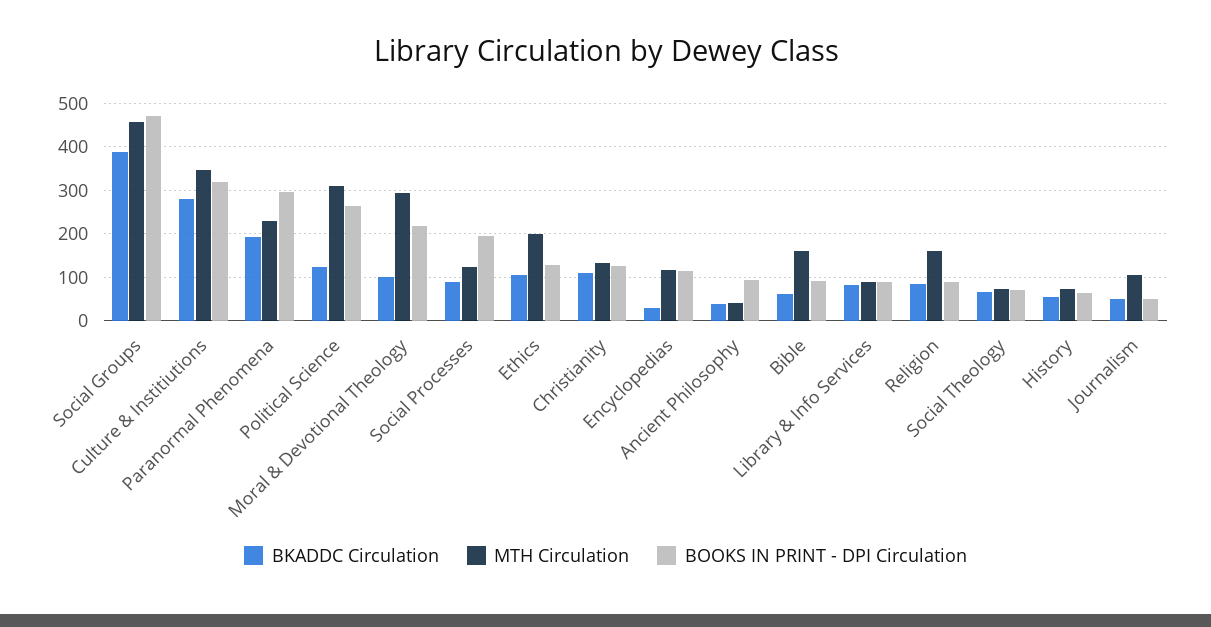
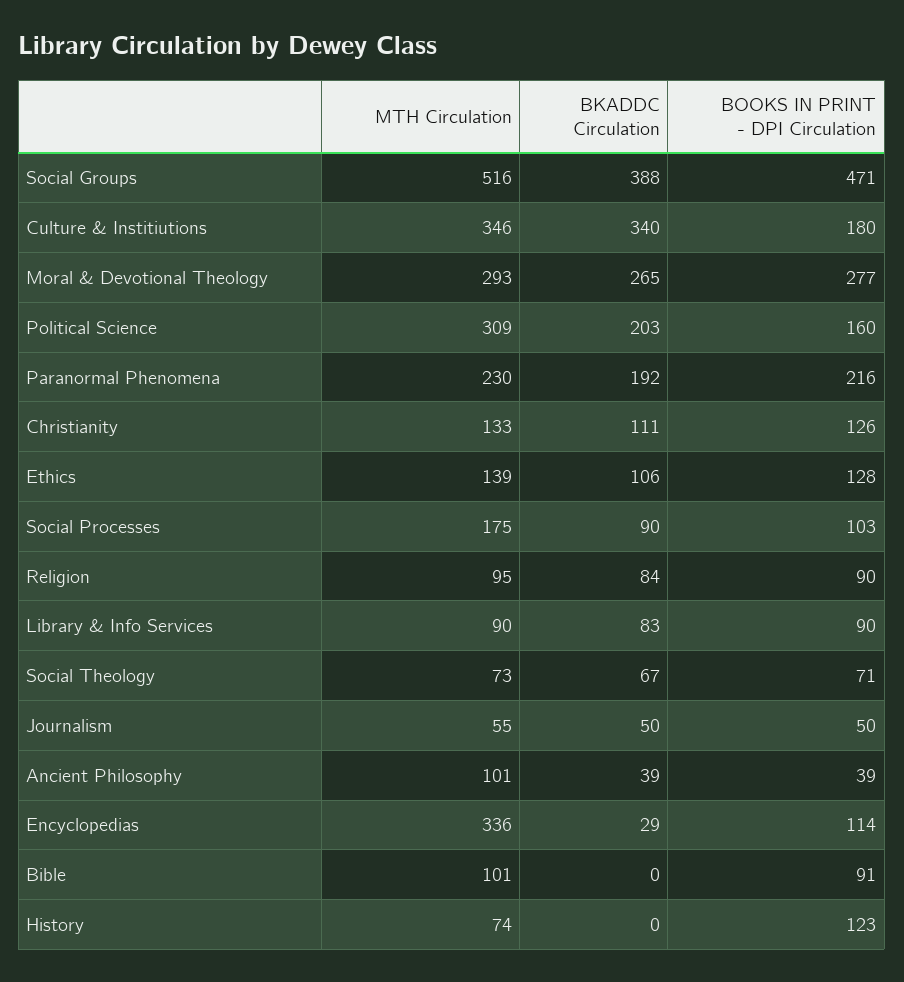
  {
    "BKADDC Circulation": {
      "Social Groups": 388,
-     "Culture & Institiutions": 280,
+     "Culture & Institiutions": 340,
      "Paranormal Phenomena": 192,
-     "Political Science": 120,
+     "Political Science": 203,
-     "Moral & Devotional Theology": 100,
+     "Moral & Devotional Theology": 265,
      "Social Processes": 90,
      "Ethics": 106,
      "Christianity": 111,
      "Encyclopedias": 29,
      "Ancient Philosophy": 39,
-     "Bible": 60,
+     "Bible": 0,
      "Library & Info Services": 83,
      "Religion": 84,
      "Social Theology": 67,
-     "History": 60,
+     "History": 0,
      "Journalism": 50
    },
    "MTH Circulation": {
-     "Social Groups": 460,
+     "Social Groups": 516,
      "Culture & Institiutions": 346,
      "Paranormal Phenomena": 230,
      "Political Science": 309,
      "Moral & Devotional Theology": 293,
-     "Social Processes": 120,
+     "Social Processes": 175,
-     "Ethics": 200,
+     "Ethics": 139,
      "Christianity": 133,
-     "Encyclopedias": 120,
+     "Encyclopedias": 336,
-     "Ancient Philosophy": 40,
+     "Ancient Philosophy": 101,
-     "Bible": 160,
+     "Bible": 101,
      "Library & Info Services": 90,
-     "Religion": 160,
+     "Religion": 95,
      "Social Theology": 73,
      "History": 74,
-     "Journalism": 100
+     "Journalism": 55
    },
    "BOOKS IN PRINT - DPI Circulation": {
      "Social Groups": 471,
-     "Culture & Institiutions": 320,
+     "Culture & Institiutions": 180,
-     "Paranormal Phenomena": 300,
+     "Paranormal Phenomena": 216,
-     "Political Science": 260,
+     "Political Science": 160,
-     "Moral & Devotional Theology": 220,
+     "Moral & Devotional Theology": 277,
-     "Social Processes": 200,
+     "Social Processes": 103,
      "Ethics": 128,
      "Christianity": 126,
      "Encyclopedias": 114,
-     "Ancient Philosophy": 100,
+     "Ancient Philosophy": 39,
      "Bible": 91,
      "Library & Info Services": 90,
      "Religion": 90,
      "Social Theology": 71,
-     "History": 60,
+     "History": 123,
      "Journalism": 50
    }
  }

